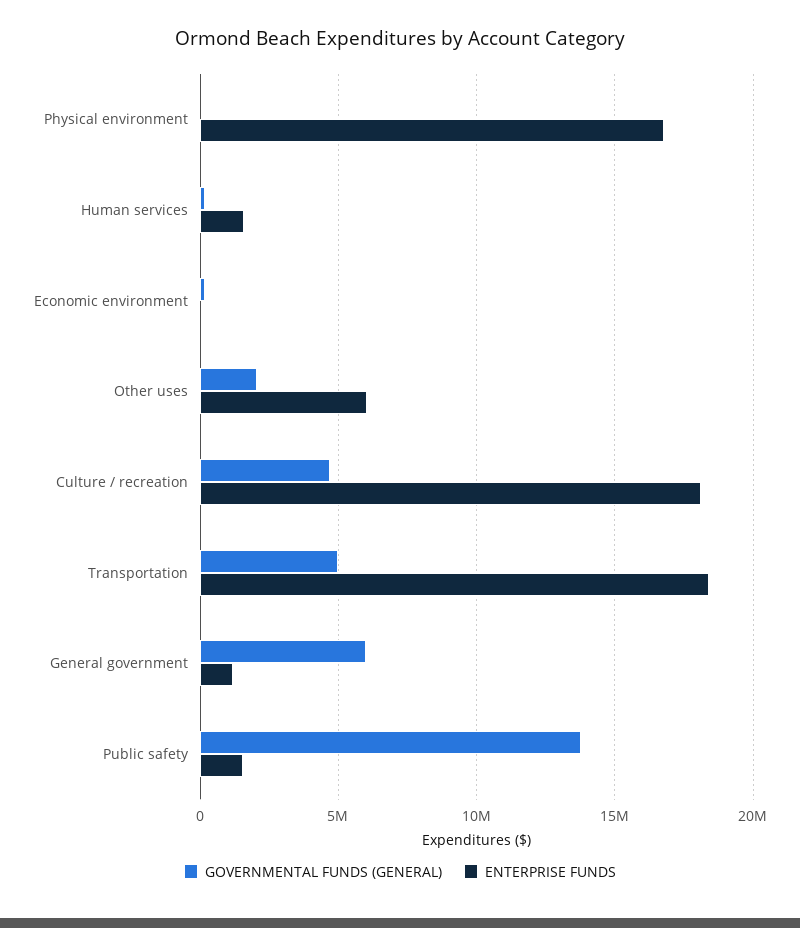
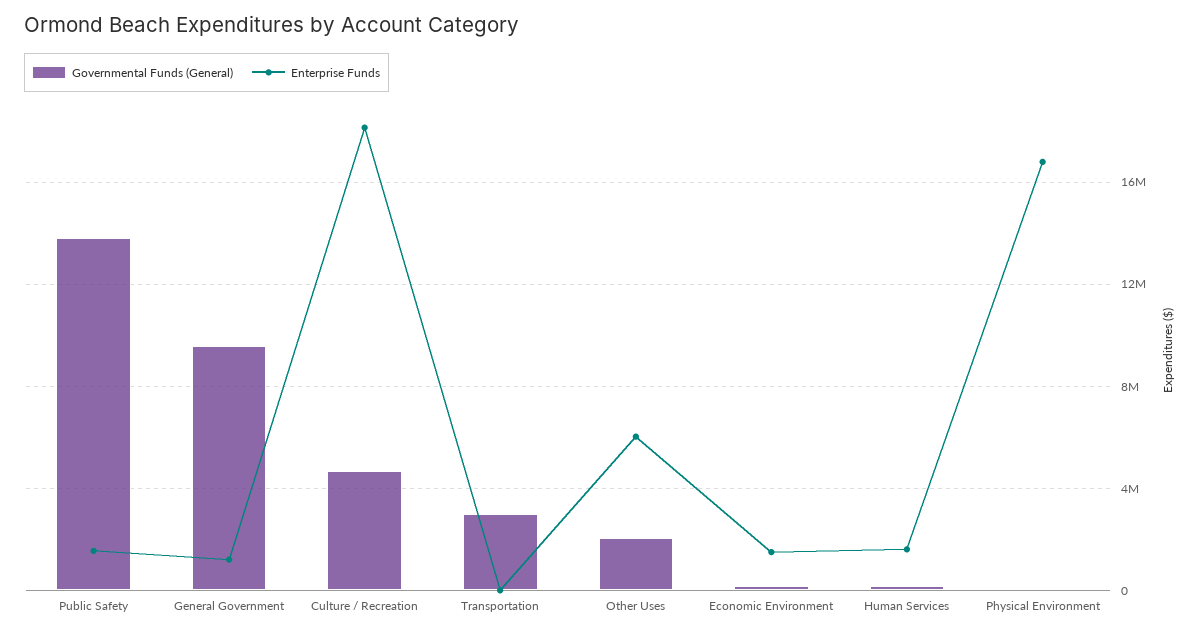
  {
    "GOVERNMENTAL FUNDS (GENERAL)": {
      "Physical environment": 0,
      "Human services": 0,
      "Economic environment": 0,
      "Other uses": 2000000,
      "Culture / recreation": 4500000,
-     "Transportation": 5000000,
+     "Transportation": 3000000,
-     "General government": 6000000,
+     "General government": 9500000,
      "Public safety": 14000000
    },
    "ENTERPRISE FUNDS": {
      "Physical environment": 17000000,
      "Human services": 1500000,
-     "Economic environment": 0,
+     "Economic environment": 1500000,
      "Other uses": 6000000,
      "Culture / recreation": 18000000,
-     "Transportation": 18500000,
+     "Transportation": 0,
      "General government": 1000000,
      "Public safety": 1500000
    }
  }

